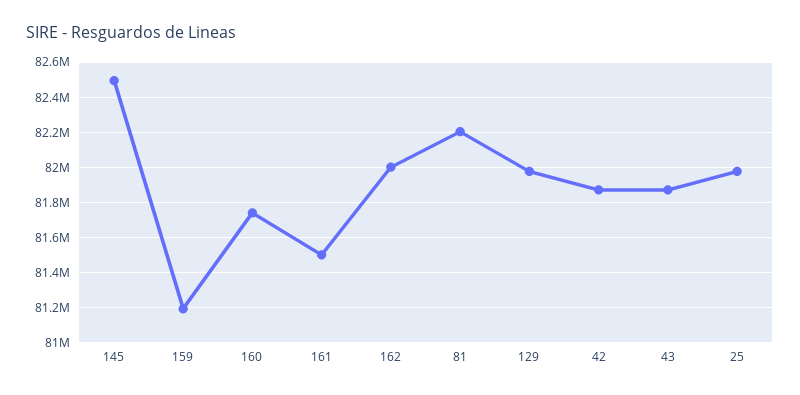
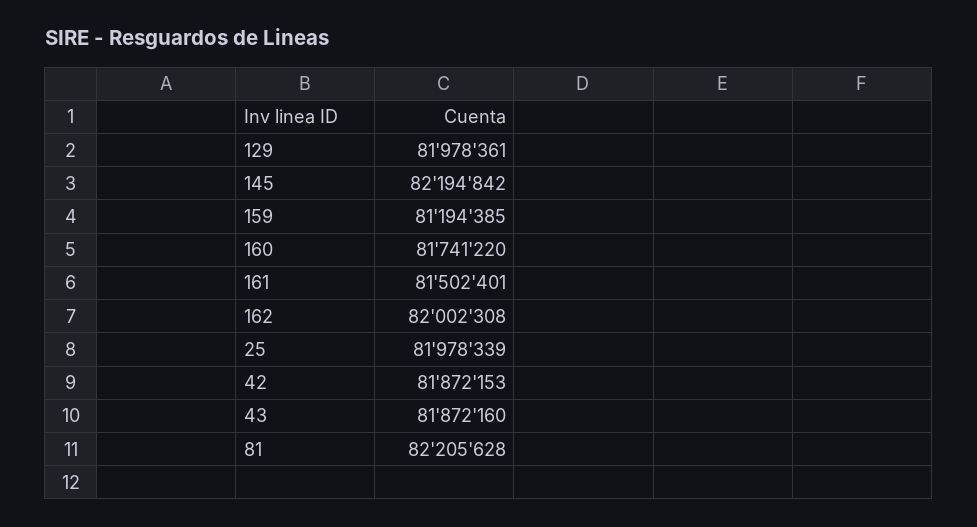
  {
-   "145": 82500000,
+   "145": 82194842,
    "159": 81194385,
    "160": 81741220,
    "161": 81502401,
    "162": 82002308,
    "81": 82205628,
    "129": 81978361,
    "42": 81872153,
    "43": 81872160,
    "25": 81978339
  }

